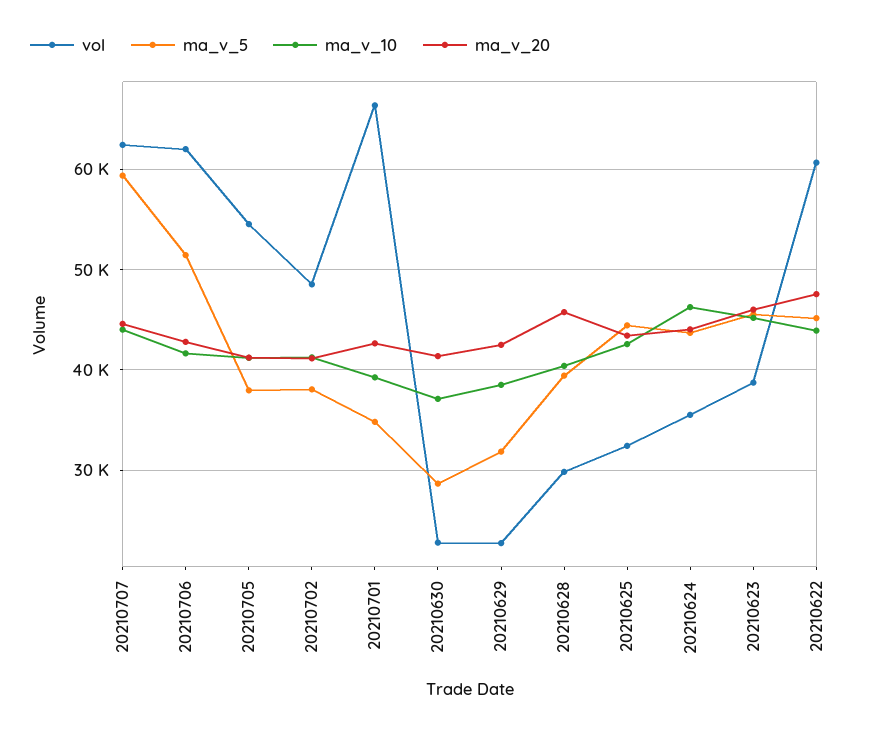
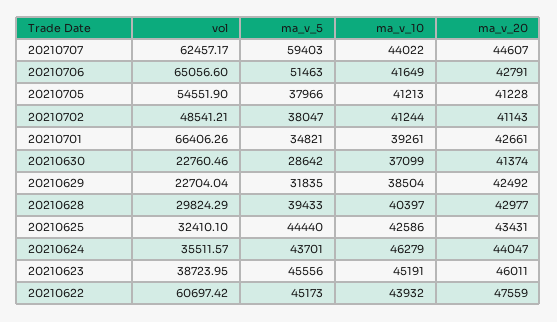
  {
    "vol": {
      "20210707": 62457.17,
-     "20210706": 62000,
+     "20210706": 65056.6,
      "20210705": 54551.9,
      "20210702": 48541.21,
      "20210701": 66406.26,
      "20210630": 22760.46,
      "20210629": 22704.04,
      "20210628": 29824.29,
      "20210625": 32410.1,
      "20210624": 35511.57,
      "20210623": 38723.95,
      "20210622": 60697.42
    },
    "ma_v_5": {
      "20210707": 59403,
      "20210706": 51463,
      "20210705": 37966,
      "20210702": 38047,
      "20210701": 34821,
      "20210630": 28642,
      "20210629": 31835,
      "20210628": 39433,
      "20210625": 44440,
      "20210624": 43701,
      "20210623": 45556,
      "20210622": 45173
    },
    "ma_v_10": {
      "20210707": 44022,
      "20210706": 41649,
      "20210705": 41213,
      "20210702": 41244,
      "20210701": 39261,
      "20210630": 37099,
      "20210629": 38504,
      "20210628": 40397,
      "20210625": 42586,
      "20210624": 46279,
      "20210623": 45191,
      "20210622": 43932
    },
    "ma_v_20": {
      "20210707": 44607,
      "20210706": 42791,
      "20210705": 41228,
      "20210702": 41143,
      "20210701": 42661,
      "20210630": 41374,
      "20210629": 42492,
-     "20210628": 46000,
+     "20210628": 42977,
      "20210625": 43431,
      "20210624": 44047,
      "20210623": 46011,
      "20210622": 47559
    }
  }

